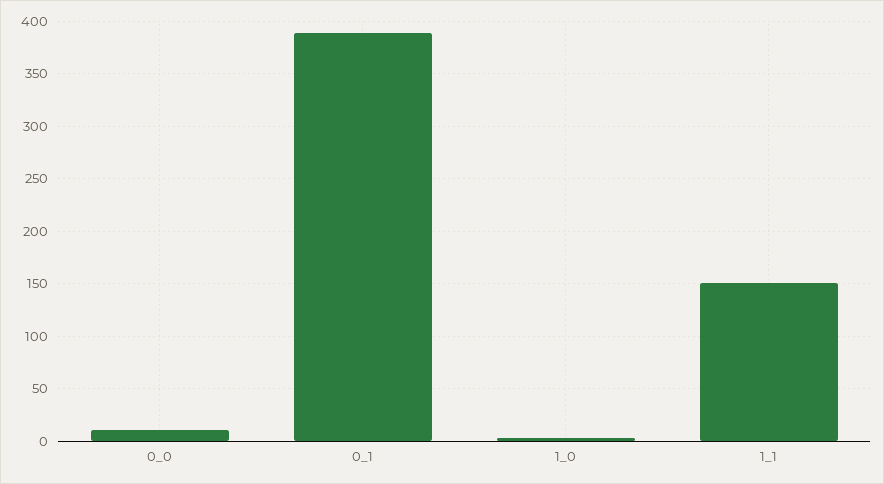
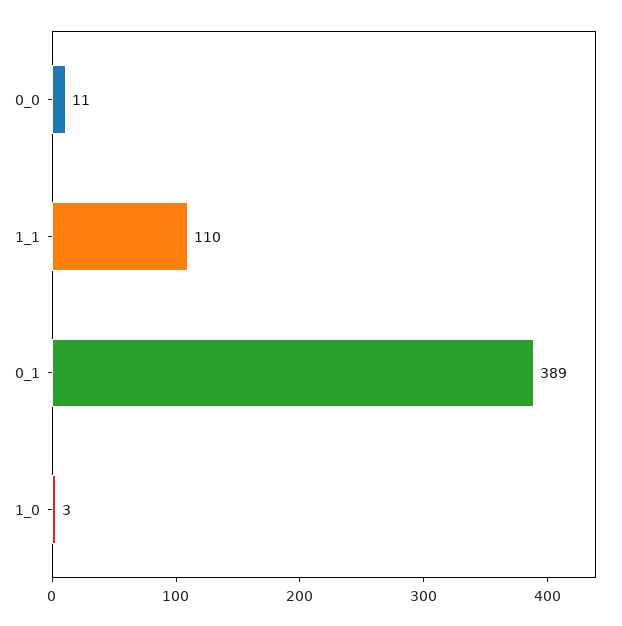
  {
    "0_0": 11,
    "0_1": 389,
    "1_0": 3,
-   "1_1": 150
+   "1_1": 110
  }

